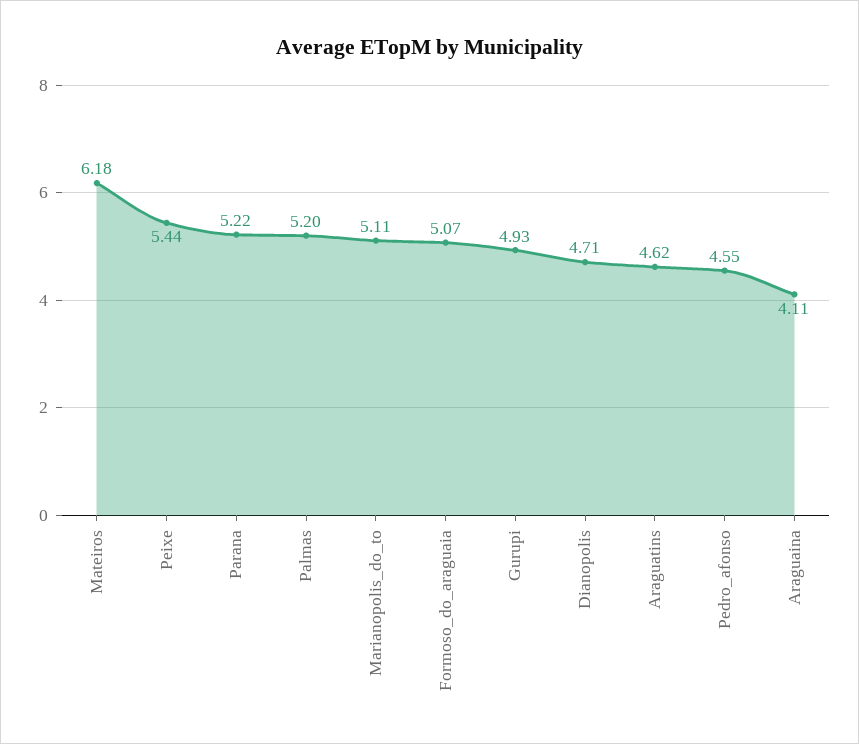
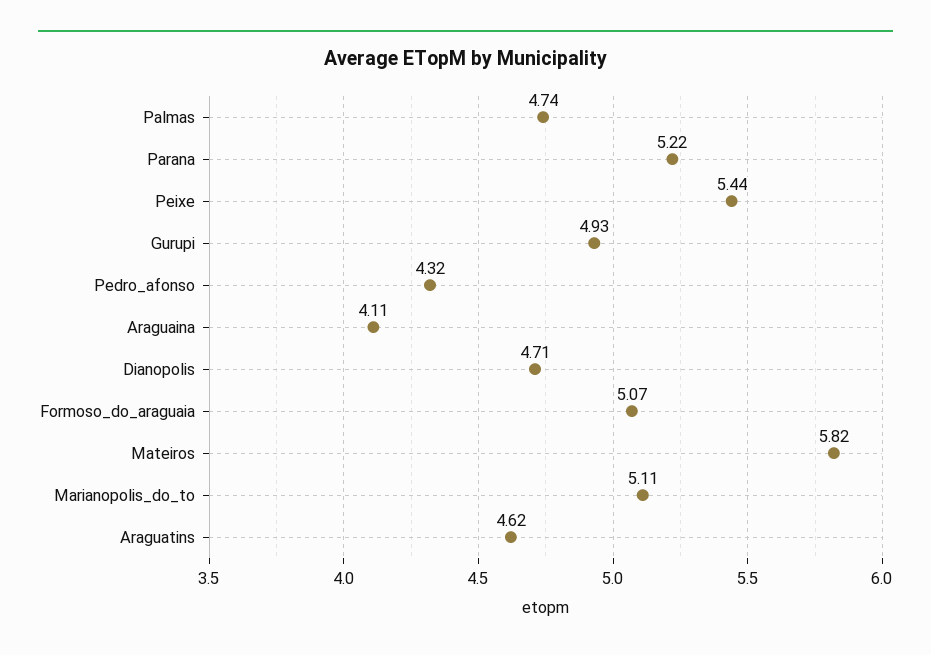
  {
-   "Mateiros": 6.18,
+   "Mateiros": 5.82,
    "Peixe": 5.44,
    "Parana": 5.22,
-   "Palmas": 5.2,
+   "Palmas": 4.74,
    "Marianopolis_do_to": 5.11,
    "Formoso_do_araguaia": 5.07,
    "Gurupi": 4.93,
    "Dianopolis": 4.71,
    "Araguatins": 4.62,
-   "Pedro_afonso": 4.55,
+   "Pedro_afonso": 4.32,
    "Araguaina": 4.11
  }

